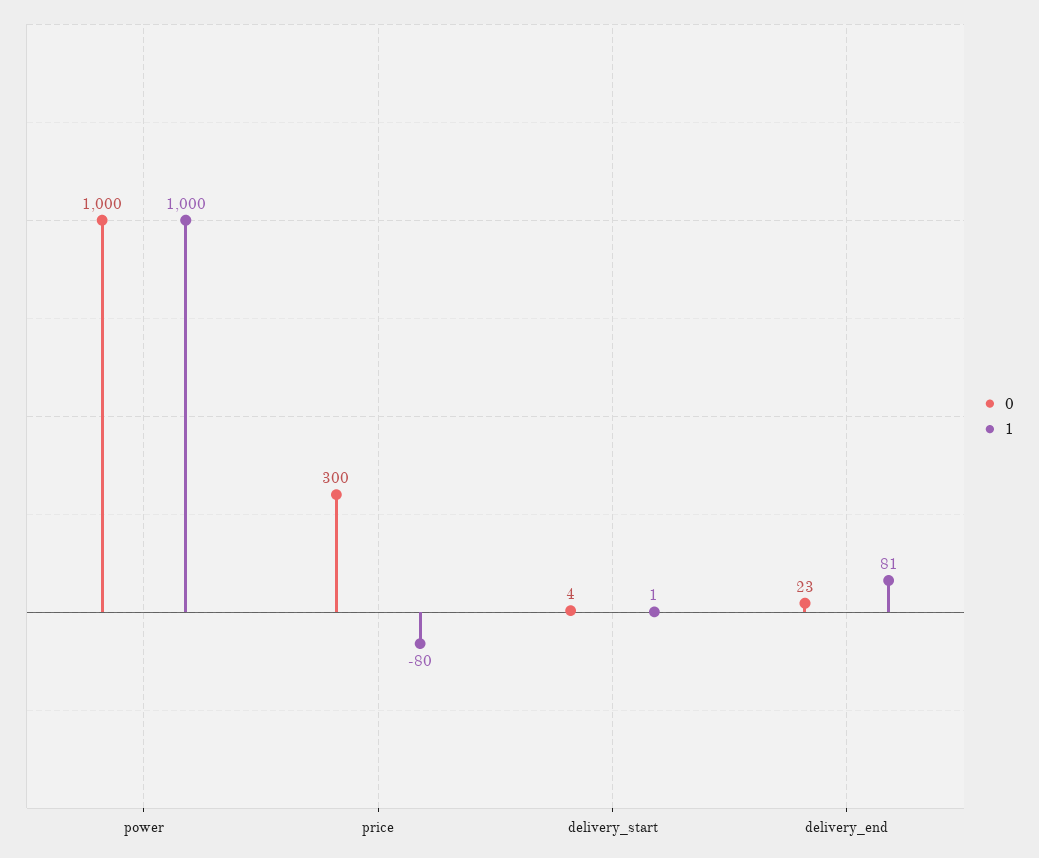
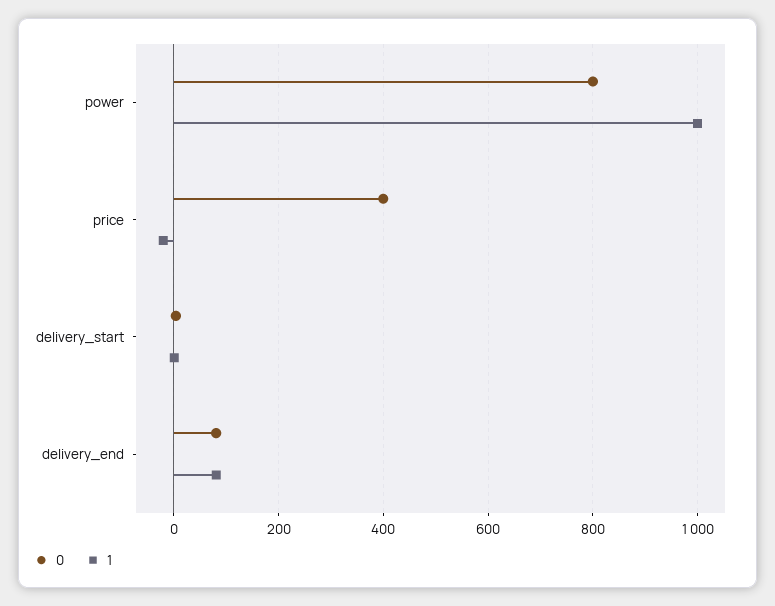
  {
    "0": {
-     "power": 1000,
+     "power": 800,
-     "price": 300,
+     "price": 400,
      "delivery_start": 4,
-     "delivery_end": 23
+     "delivery_end": 80
    },
    "1": {
      "power": 1000,
-     "price": -80,
+     "price": -20,
      "delivery_start": 1,
      "delivery_end": 81
    }
  }

